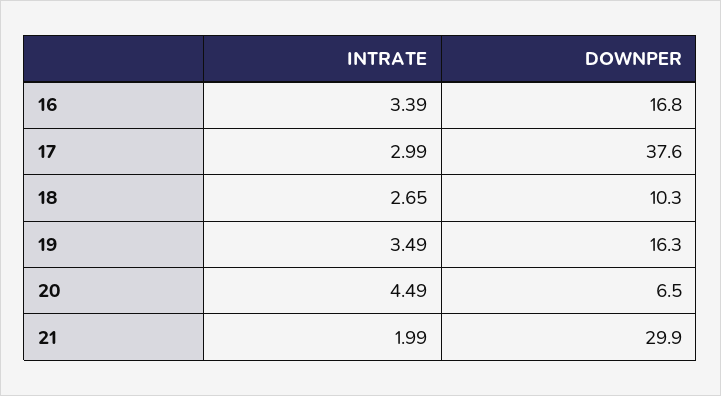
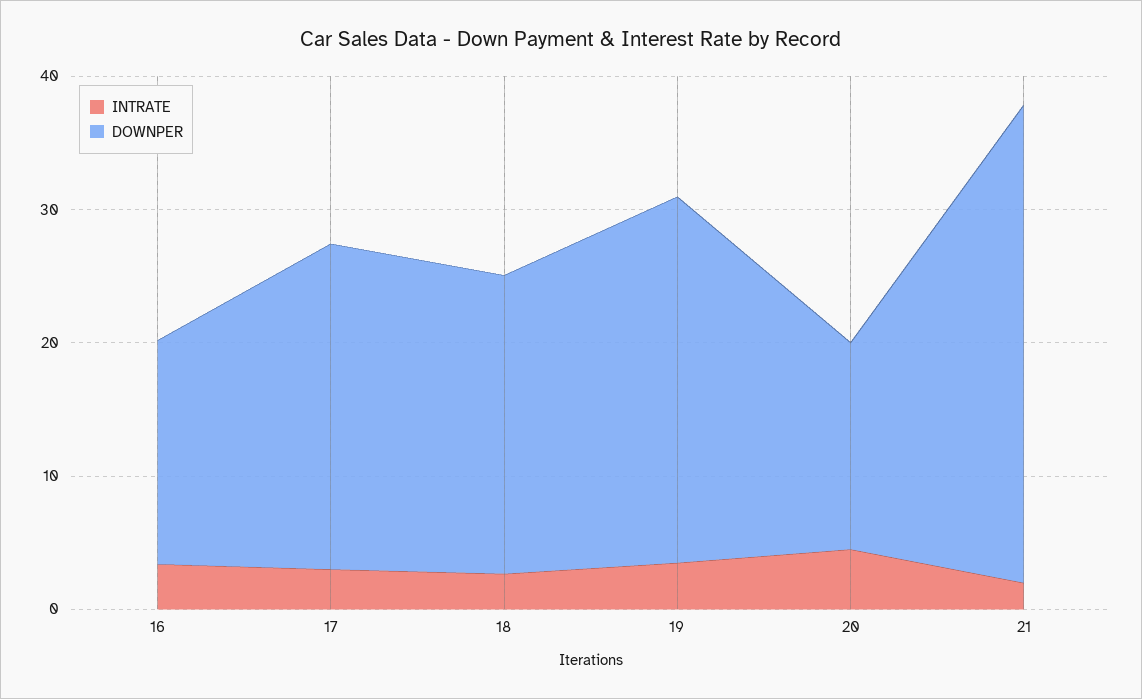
  {
    "INTRATE": {
      "16": 3.39,
      "17": 2.99,
      "18": 2.65,
      "19": 3.49,
      "20": 4.49,
      "21": 1.99
    },
    "DOWNPER": {
      "16": 16.8,
-     "17": 37.6,
+     "17": 24,
-     "18": 10.3,
+     "18": 22,
-     "19": 16.3,
+     "19": 28,
-     "20": 6.5,
+     "20": 16,
-     "21": 29.9
+     "21": 36
    }
  }

